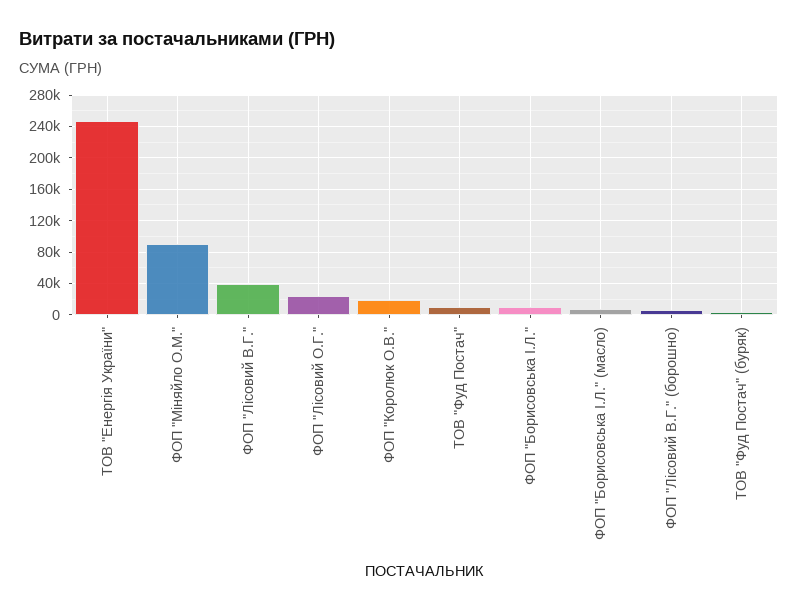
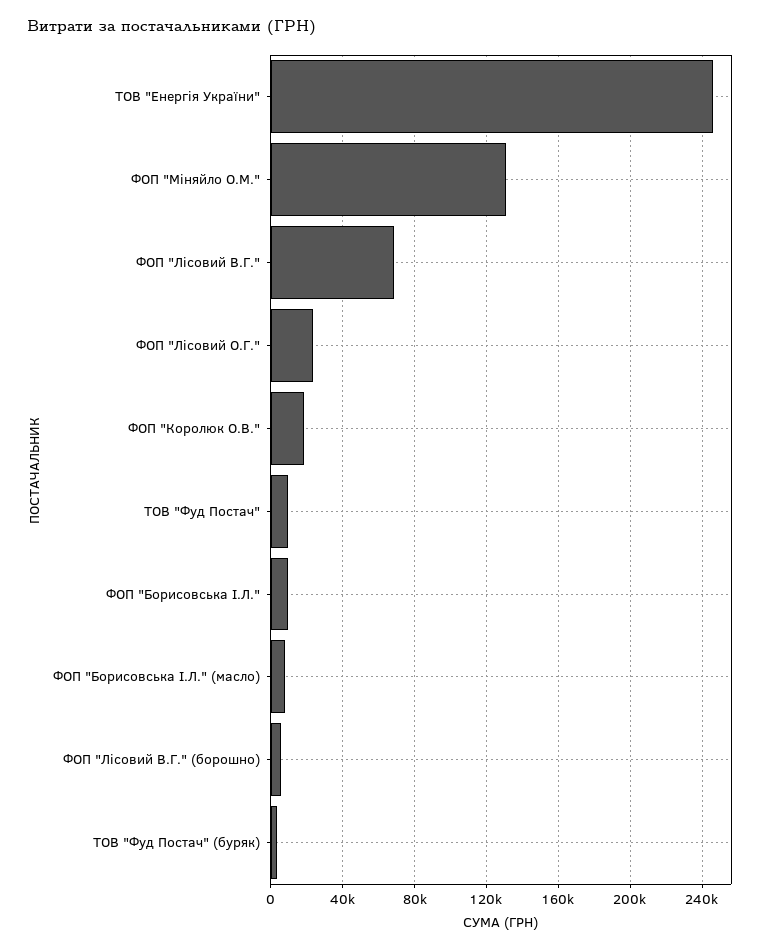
  {
    "ТОВ \"Енергія України\"": 245000,
-   "ФОП \"Міняйло О.М.\"": 90000,
+   "ФОП \"Міняйло О.М.\"": 130000,
-   "ФОП \"Лісовий В.Г.\"": 40000,
+   "ФОП \"Лісовий В.Г.\"": 70000,
    "ФОП \"Лісовий О.Г.\"": 25000,
    "ФОП \"Королюк О.В.\"": 20000,
    "ТОВ \"Фуд Постач\"": 10000,
    "ФОП \"Борисовська І.Л.\"": 10000,
    "ФОП \"Борисовська І.Л.\" (масло)": 10000,
    "ФОП \"Лісовий В.Г.\" (борошно)": 5000,
    "ТОВ \"Фуд Постач\" (буряк)": 5000
  }

